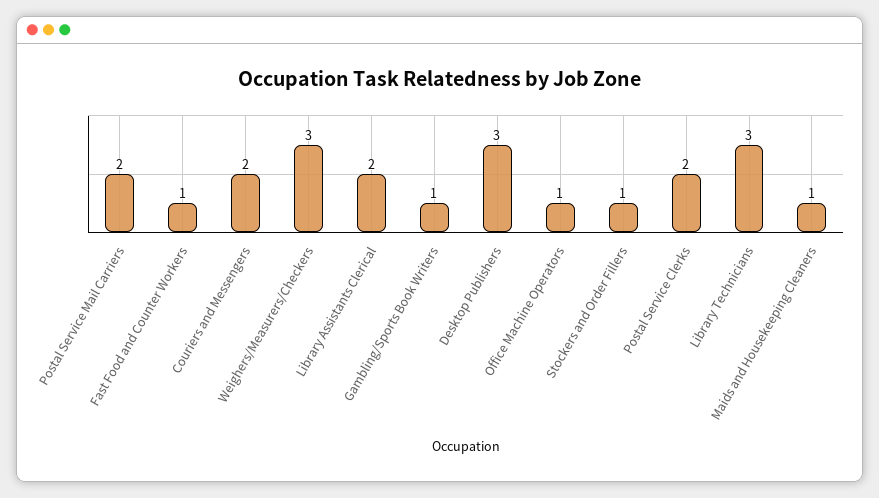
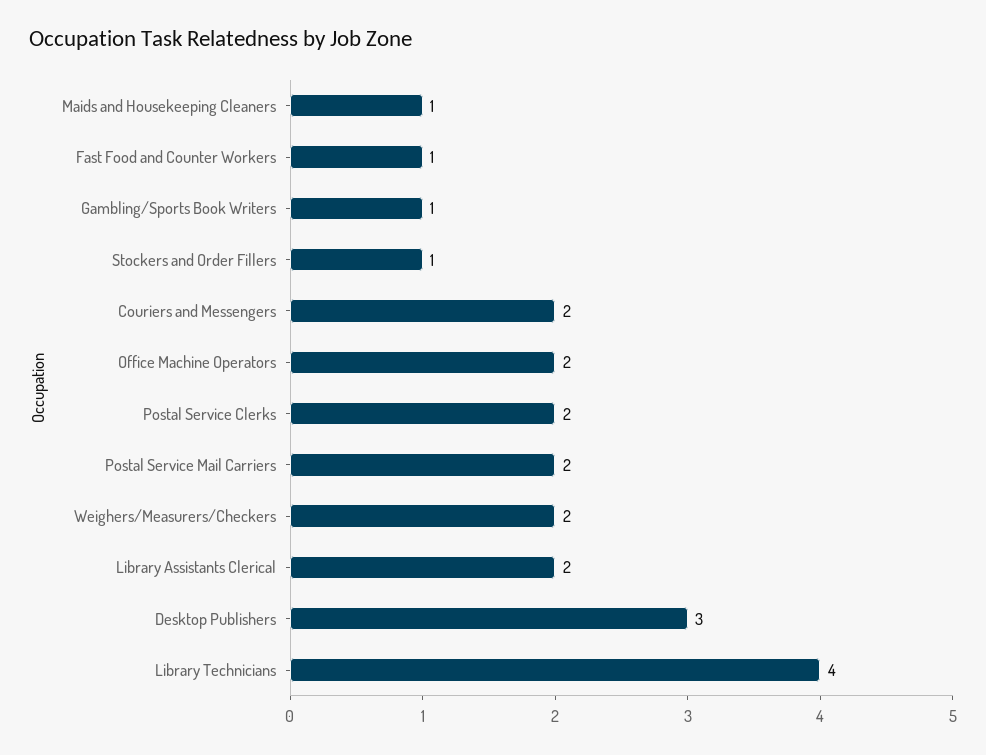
  {
    "Postal Service Mail Carriers": 2,
    "Fast Food and Counter Workers": 1,
    "Couriers and Messengers": 2,
-   "Weighers/Measurers/Checkers": 3,
+   "Weighers/Measurers/Checkers": 2,
    "Library Assistants Clerical": 2,
    "Gambling/Sports Book Writers": 1,
    "Desktop Publishers": 3,
-   "Office Machine Operators": 1,
+   "Office Machine Operators": 2,
    "Stockers and Order Fillers": 1,
    "Postal Service Clerks": 2,
-   "Library Technicians": 3,
+   "Library Technicians": 4,
    "Maids and Housekeeping Cleaners": 1
  }

